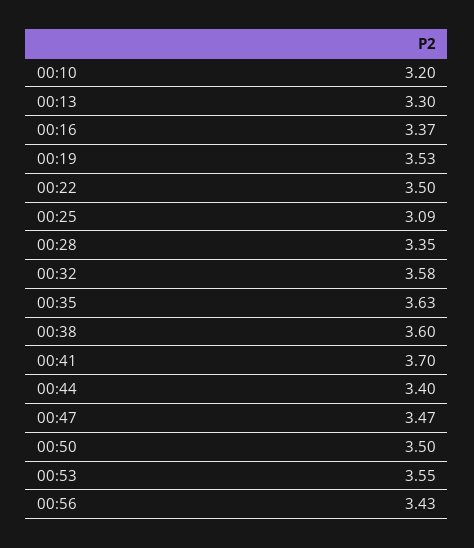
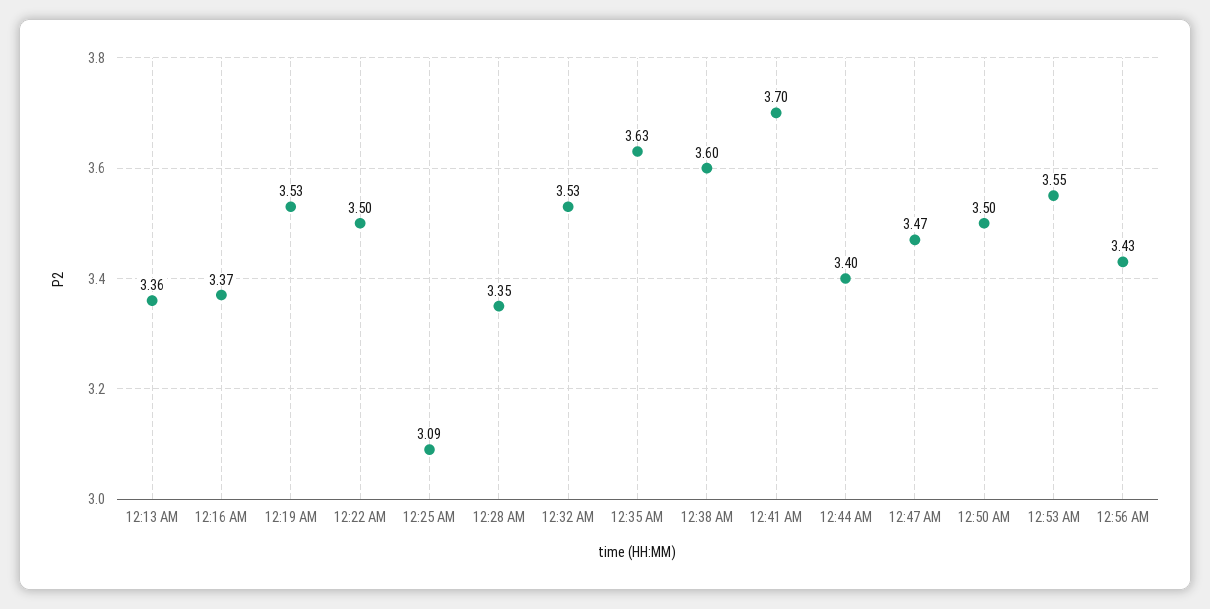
  {
-   "00:10": 3.2,
-   "00:13": 3.3,
+   "00:13": 3.36,
    "00:16": 3.37,
    "00:19": 3.53,
    "00:22": 3.5,
    "00:25": 3.09,
    "00:28": 3.35,
-   "00:32": 3.58,
+   "00:32": 3.53,
    "00:35": 3.63,
    "00:38": 3.6,
    "00:41": 3.7,
    "00:44": 3.4,
    "00:47": 3.47,
    "00:50": 3.5,
    "00:53": 3.55,
    "00:56": 3.43
  }

